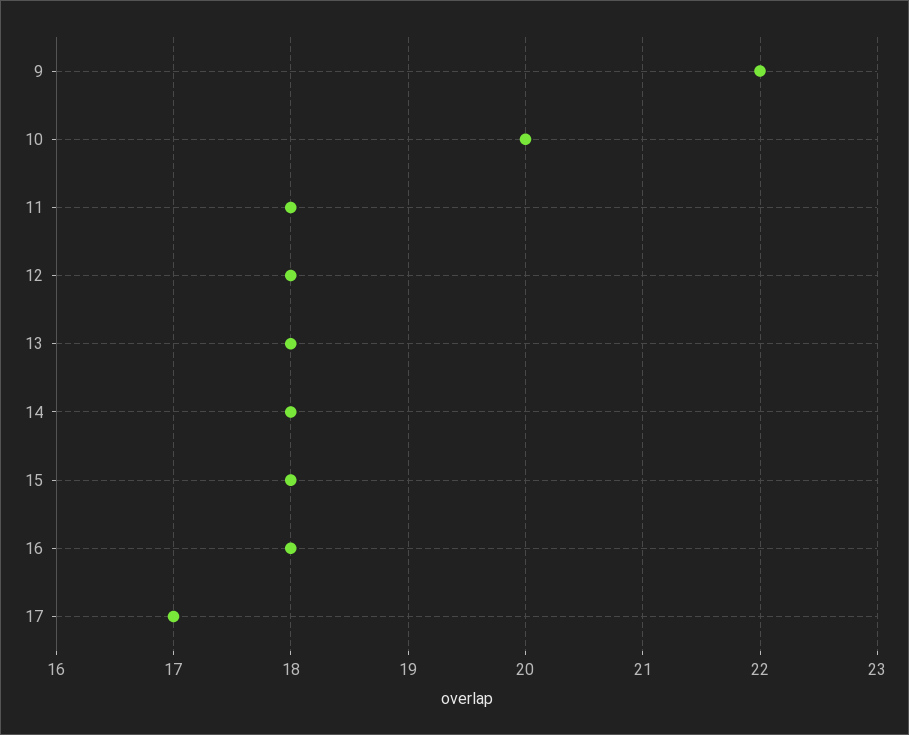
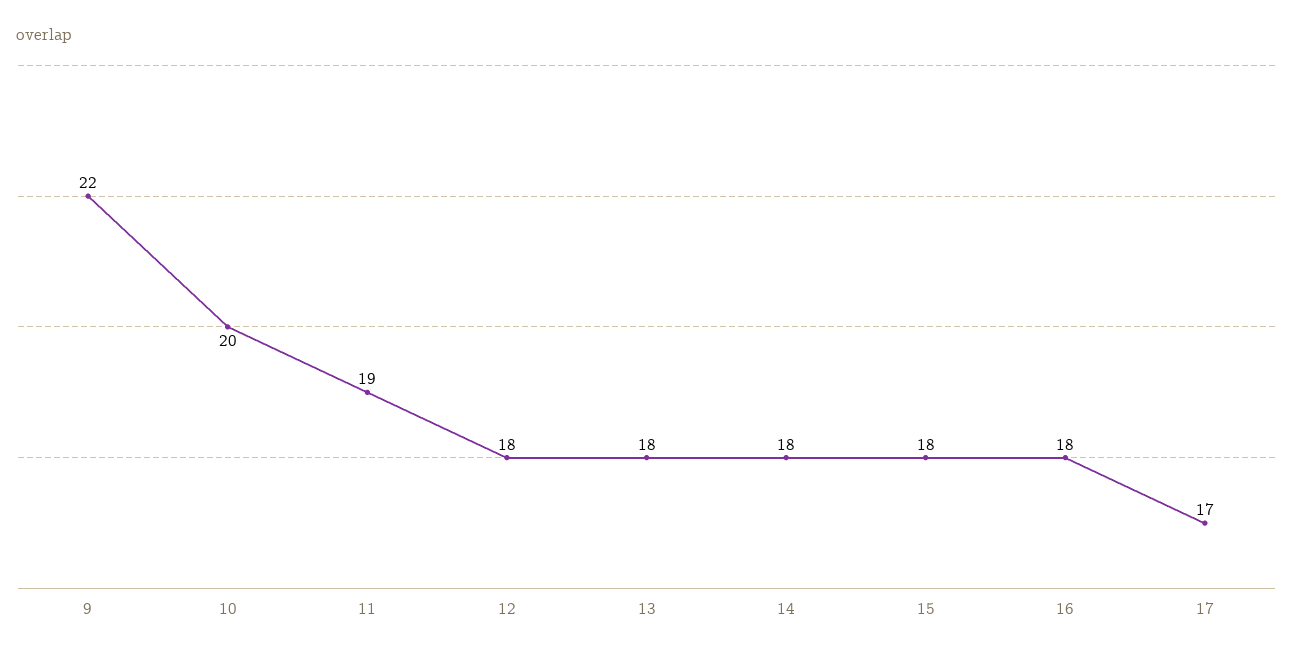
  {
    "9": 22,
    "10": 20,
-   "11": 18,
+   "11": 19,
    "12": 18,
    "13": 18,
    "14": 18,
    "15": 18,
    "16": 18,
    "17": 17
  }

